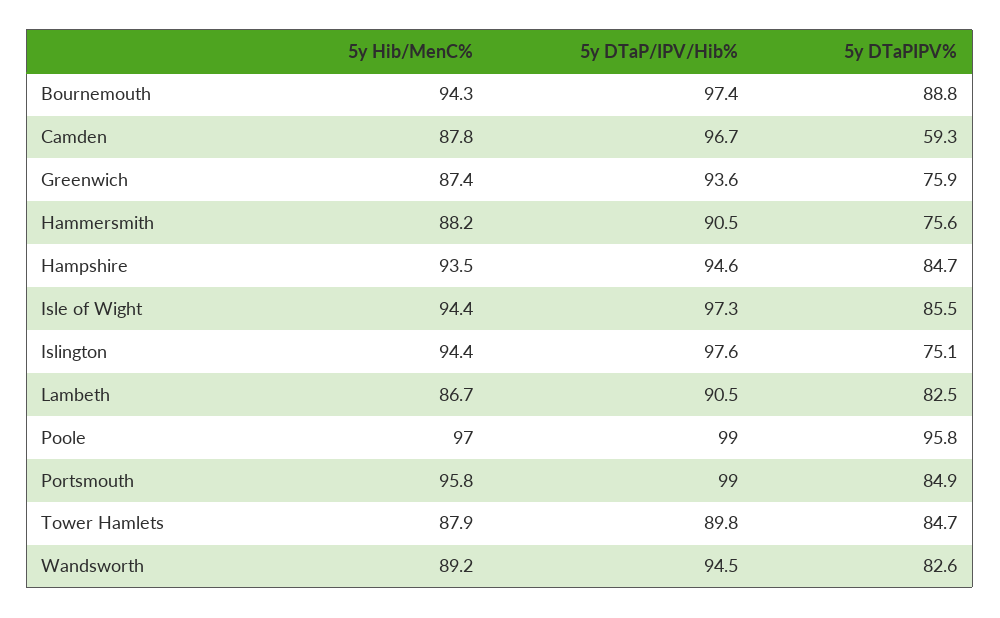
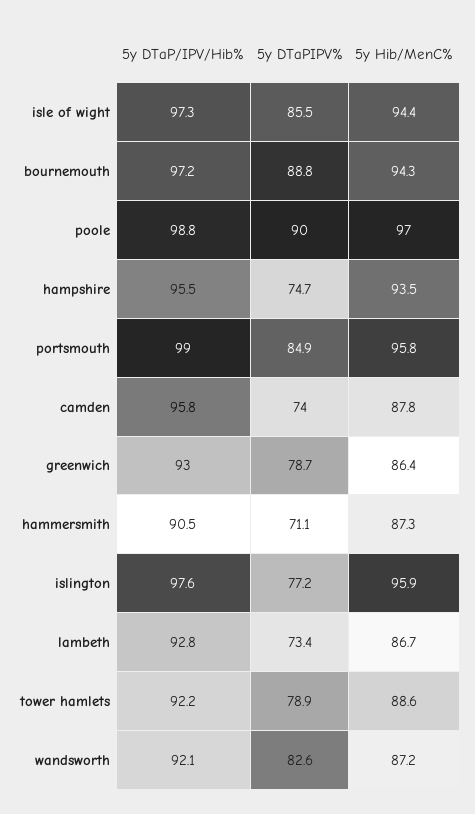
  {
    "5y Hib/MenC%": {
      "Bournemouth": 94.3,
      "Camden": 87.8,
-     "Greenwich": 87.4,
+     "Greenwich": 86.4,
-     "Hammersmith": 88.2,
+     "Hammersmith": 87.3,
      "Hampshire": 93.5,
      "Isle of Wight": 94.4,
-     "Islington": 94.4,
+     "Islington": 95.9,
      "Lambeth": 86.7,
      "Poole": 97,
      "Portsmouth": 95.8,
-     "Tower Hamlets": 87.9,
+     "Tower Hamlets": 88.6,
-     "Wandsworth": 89.2
+     "Wandsworth": 87.2
    },
    "5y DTaP/IPV/Hib%": {
-     "Bournemouth": 97.4,
+     "Bournemouth": 97.2,
-     "Camden": 96.7,
+     "Camden": 95.8,
-     "Greenwich": 93.6,
+     "Greenwich": 93,
      "Hammersmith": 90.5,
-     "Hampshire": 94.6,
+     "Hampshire": 95.5,
      "Isle of Wight": 97.3,
      "Islington": 97.6,
-     "Lambeth": 90.5,
+     "Lambeth": 92.8,
-     "Poole": 99,
+     "Poole": 98.8,
      "Portsmouth": 99,
-     "Tower Hamlets": 89.8,
+     "Tower Hamlets": 92.2,
-     "Wandsworth": 94.5
+     "Wandsworth": 92.1
    },
    "5y DTaPIPV%": {
      "Bournemouth": 88.8,
-     "Camden": 59.3,
+     "Camden": 74,
-     "Greenwich": 75.9,
+     "Greenwich": 78.7,
-     "Hammersmith": 75.6,
+     "Hammersmith": 71.1,
-     "Hampshire": 84.7,
+     "Hampshire": 74.7,
      "Isle of Wight": 85.5,
-     "Islington": 75.1,
+     "Islington": 77.2,
-     "Lambeth": 82.5,
+     "Lambeth": 73.4,
-     "Poole": 95.8,
+     "Poole": 90,
      "Portsmouth": 84.9,
-     "Tower Hamlets": 84.7,
+     "Tower Hamlets": 78.9,
      "Wandsworth": 82.6
    }
  }

